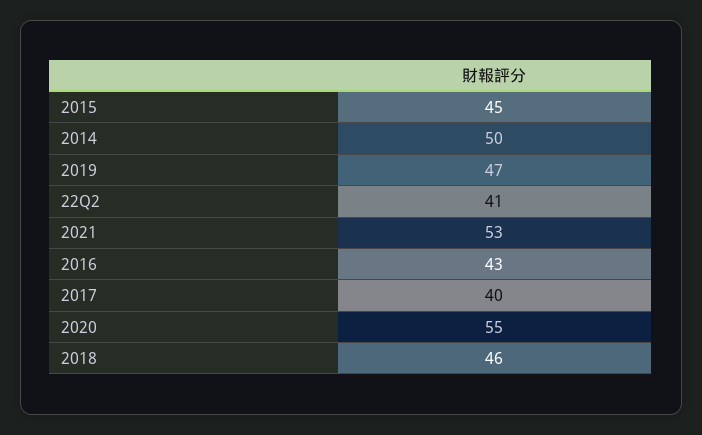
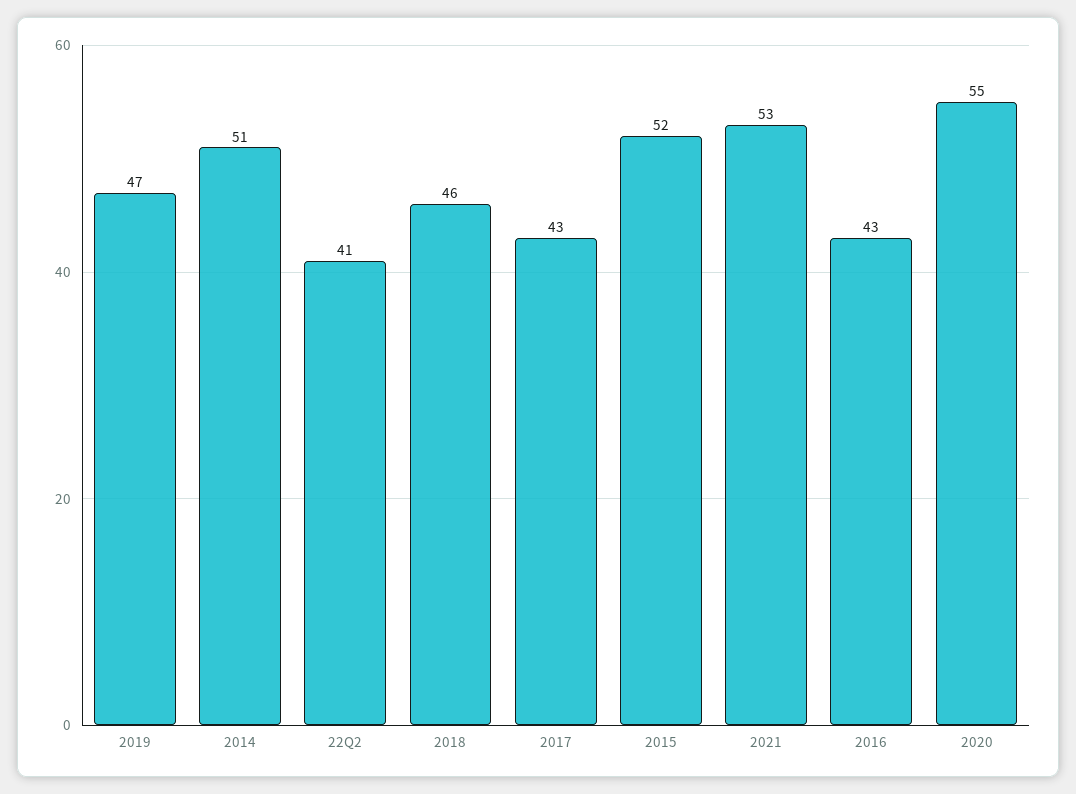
  {
-   "2015": 45,
+   "2015": 52,
-   "2014": 50,
+   "2014": 51,
    "2019": 47,
    "22Q2": 41,
    "2021": 53,
    "2016": 43,
-   "2017": 40,
+   "2017": 43,
    "2020": 55,
    "2018": 46
  }

